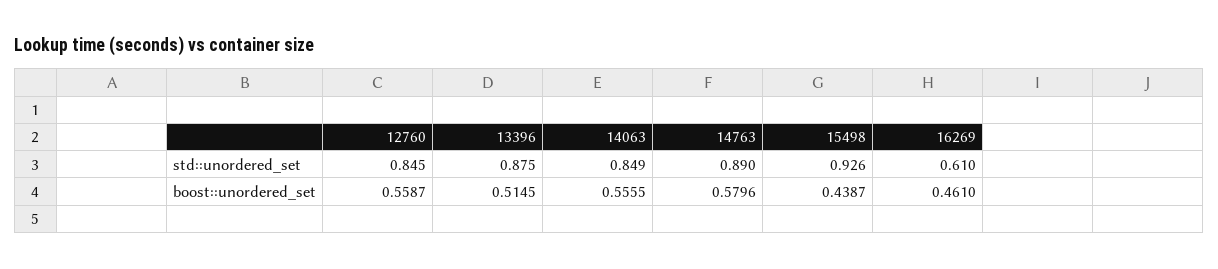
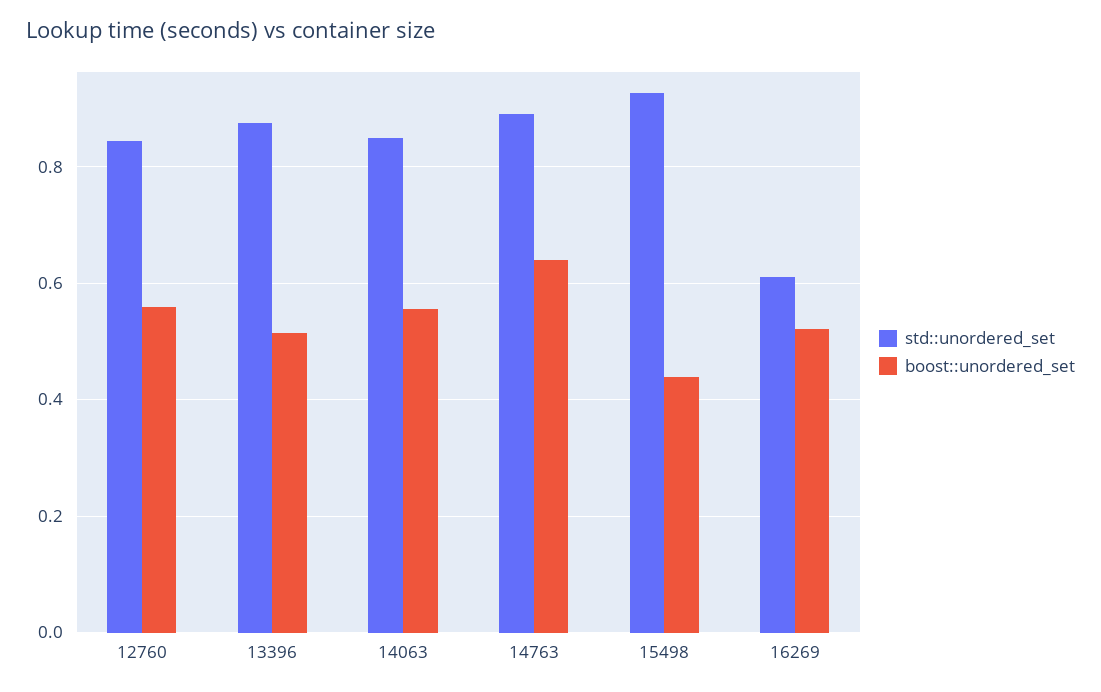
  {
    "std::unordered_set": {
      "12760": 0.845,
      "13396": 0.875,
      "14063": 0.849,
      "14763": 0.89,
      "15498": 0.926,
      "16269": 0.61
    },
    "boost::unordered_set": {
      "12760": 0.5587,
      "13396": 0.5145,
      "14063": 0.5555,
-     "14763": 0.5796,
+     "14763": 0.64,
      "15498": 0.4387,
-     "16269": 0.461
+     "16269": 0.52
    }
  }

